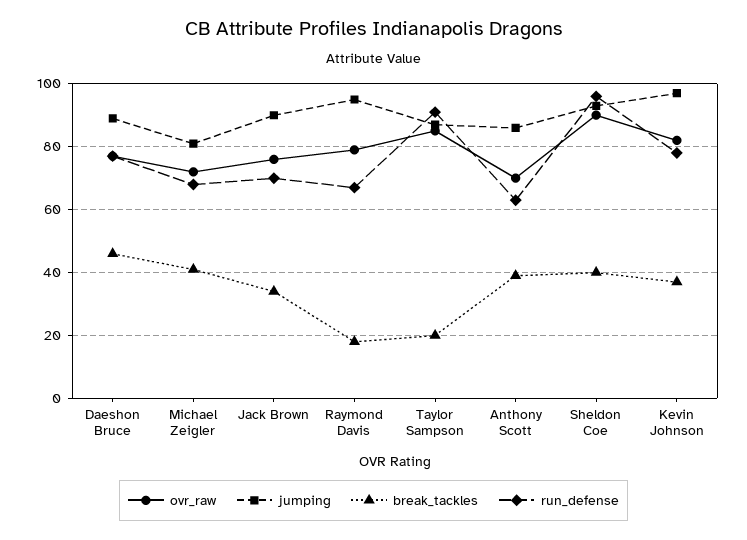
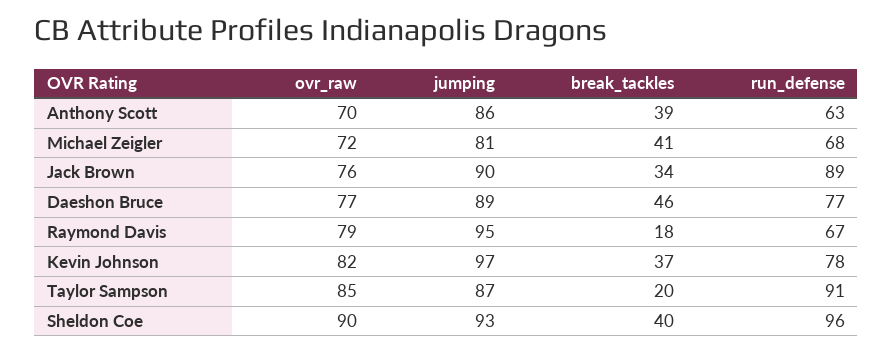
  {
    "ovr_raw": {
      "Daeshon Bruce": 77,
      "Michael Zeigler": 72,
      "Jack Brown": 76,
      "Raymond Davis": 79,
      "Taylor Sampson": 85,
      "Anthony Scott": 70,
      "Sheldon Coe": 90,
      "Kevin Johnson": 82
    },
    "jumping": {
      "Daeshon Bruce": 89,
      "Michael Zeigler": 81,
      "Jack Brown": 90,
      "Raymond Davis": 95,
      "Taylor Sampson": 87,
      "Anthony Scott": 86,
      "Sheldon Coe": 93,
      "Kevin Johnson": 97
    },
    "break_tackles": {
      "Daeshon Bruce": 46,
      "Michael Zeigler": 41,
      "Jack Brown": 34,
      "Raymond Davis": 18,
      "Taylor Sampson": 20,
      "Anthony Scott": 39,
      "Sheldon Coe": 40,
      "Kevin Johnson": 37
    },
    "run_defense": {
      "Daeshon Bruce": 77,
      "Michael Zeigler": 68,
-     "Jack Brown": 70,
+     "Jack Brown": 89,
      "Raymond Davis": 67,
      "Taylor Sampson": 91,
      "Anthony Scott": 63,
      "Sheldon Coe": 96,
      "Kevin Johnson": 78
    }
  }

